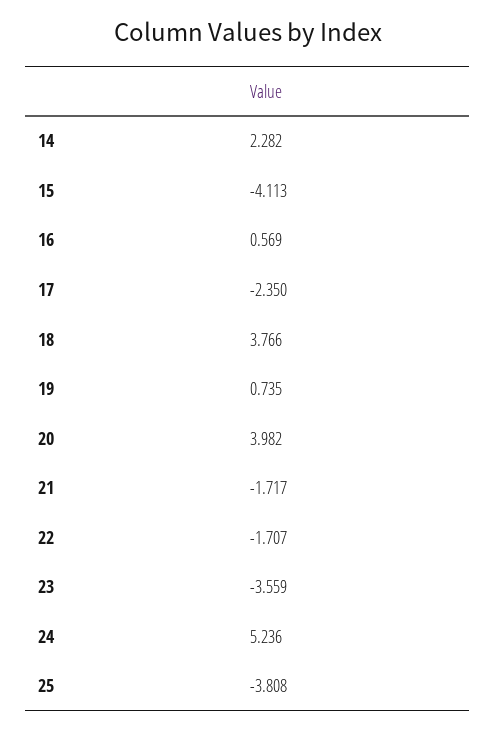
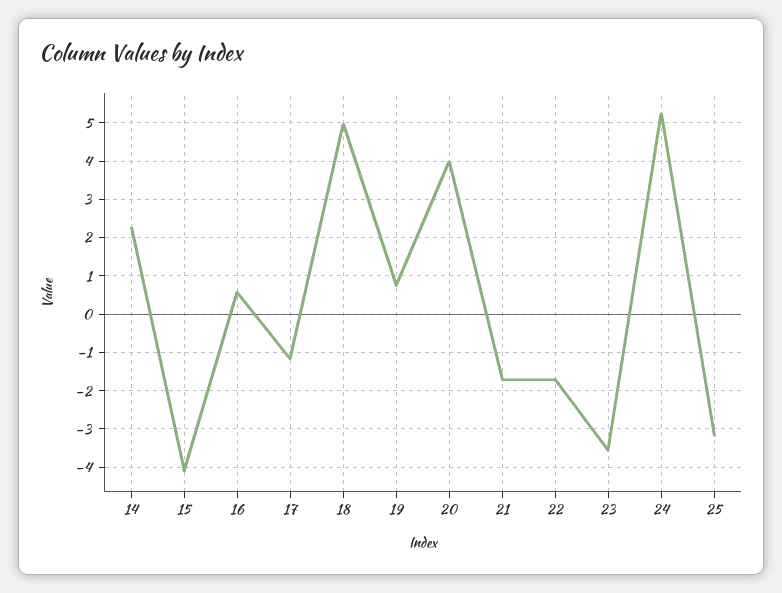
  {
    "14": 2.282,
    "15": -4.113,
    "16": 0.569,
-   "17": -2.35,
+   "17": -1.2,
-   "18": 3.766,
+   "18": 5,
    "19": 0.735,
    "20": 3.982,
    "21": -1.717,
    "22": -1.707,
    "23": -3.559,
    "24": 5.236,
-   "25": -3.808
+   "25": -3.2
  }

